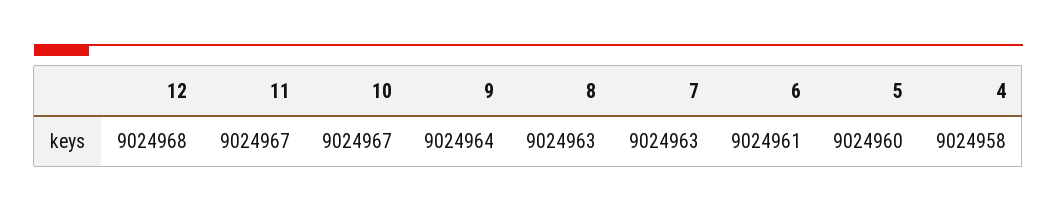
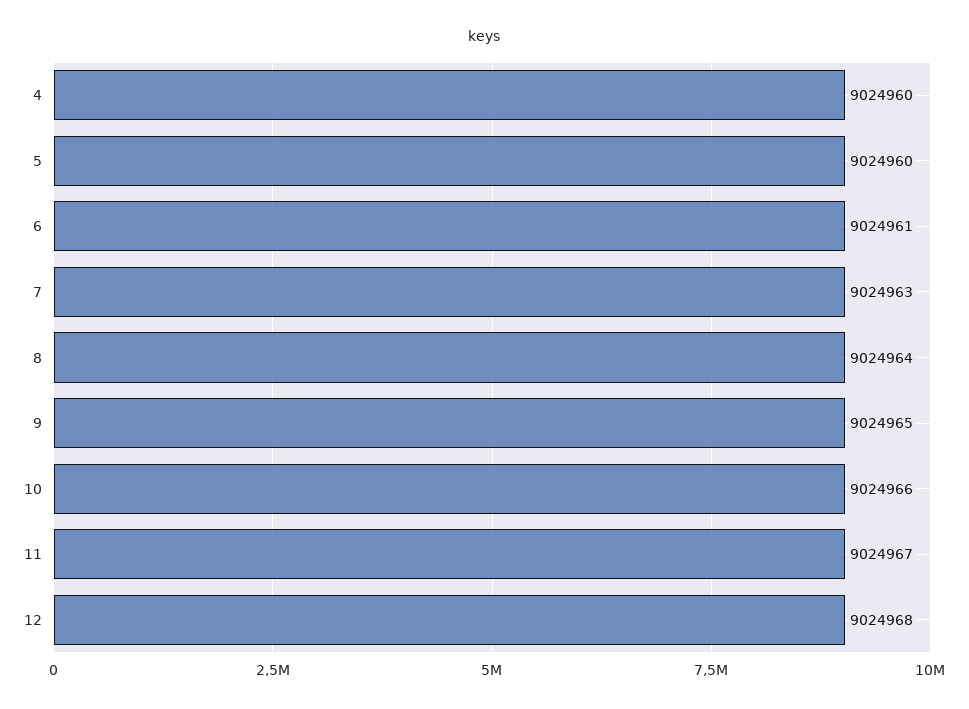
  {
    "12": 9024968,
    "11": 9024967,
-   "10": 9024967,
+   "10": 9024966,
-   "9": 9024964,
+   "9": 9024965,
-   "8": 9024963,
+   "8": 9024964,
    "7": 9024963,
    "6": 9024961,
    "5": 9024960,
-   "4": 9024958
+   "4": 9024960
  }

